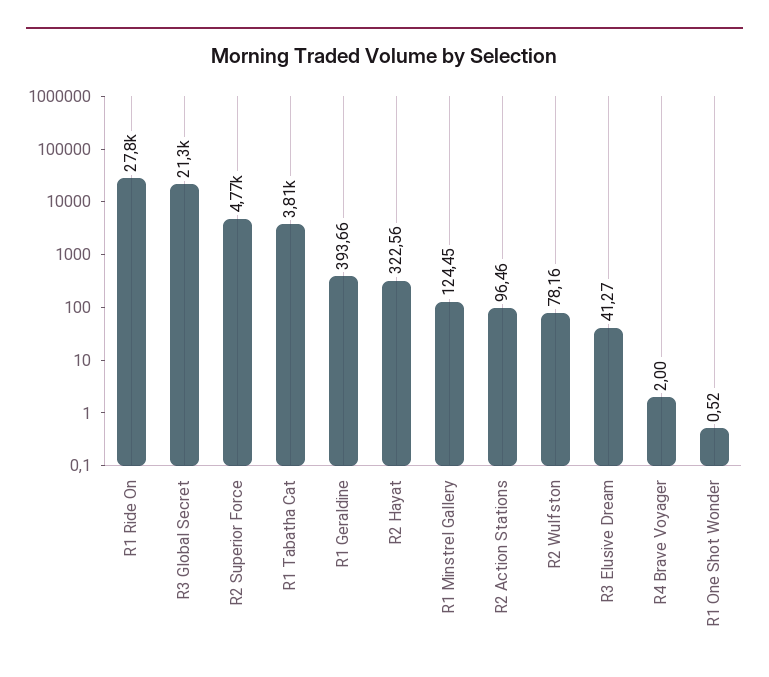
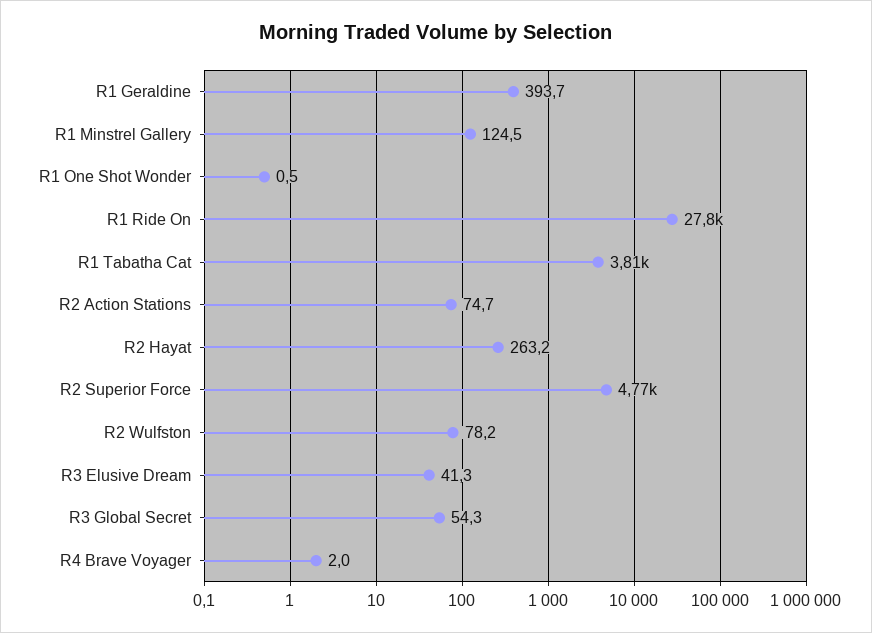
  {
    "R1 Ride On": 27800,
-   "R3 Global Secret": 21300,
+   "R3 Global Secret": 54.3,
    "R2 Superior Force": 4770,
    "R1 Tabatha Cat": 3810,
    "R1 Geraldine": 393.66,
-   "R2 Hayat": 322.56,
+   "R2 Hayat": 263.2,
    "R1 Minstrel Gallery": 124.45,
-   "R2 Action Stations": 96.46,
+   "R2 Action Stations": 74.7,
    "R2 Wulfston": 78.16,
    "R3 Elusive Dream": 41.27,
    "R4 Brave Voyager": 2,
    "R1 One Shot Wonder": 0.52
  }

